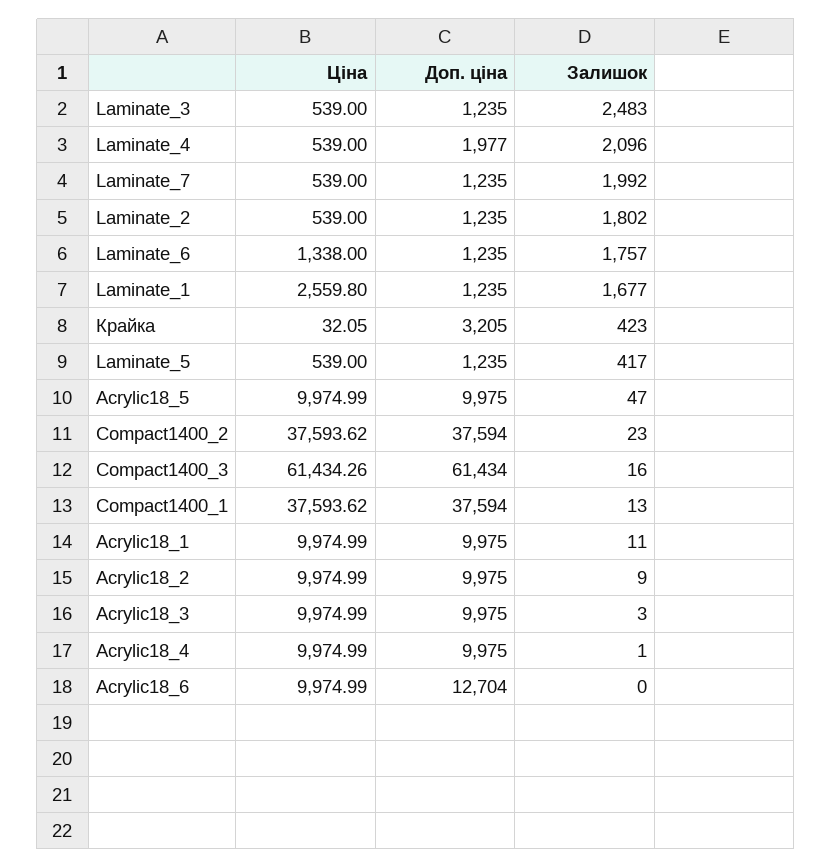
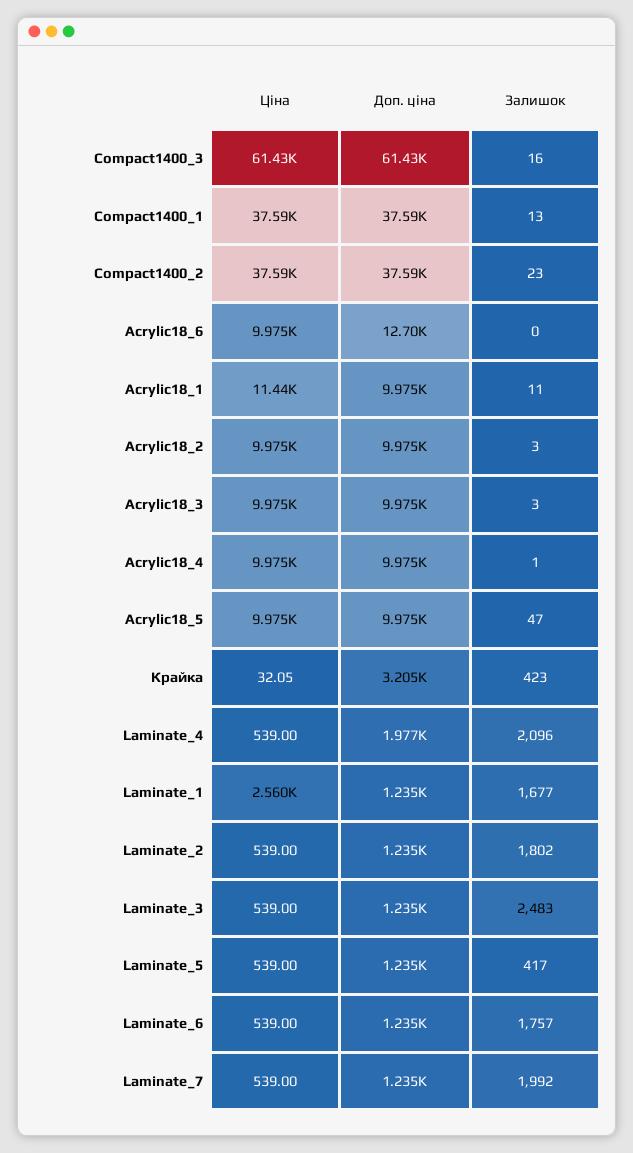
  {
    "Ціна": {
      "Laminate_3": 539,
      "Laminate_4": 539,
      "Laminate_7": 539,
      "Laminate_2": 539,
-     "Laminate_6": 1338,
+     "Laminate_6": 539,
      "Laminate_1": 2559.8,
      "Крайка": 32.05,
      "Laminate_5": 539,
      "Acrylic18_5": 9974.99,
      "Compact1400_2": 37593.62,
      "Compact1400_3": 61434.26,
      "Compact1400_1": 37593.62,
-     "Acrylic18_1": 9974.99,
+     "Acrylic18_1": 11440,
      "Acrylic18_2": 9974.99,
      "Acrylic18_3": 9974.99,
      "Acrylic18_4": 9974.99,
      "Acrylic18_6": 9974.99
    },
    "Доп. ціна": {
      "Laminate_3": 1235,
      "Laminate_4": 1977,
      "Laminate_7": 1235,
      "Laminate_2": 1235,
      "Laminate_6": 1235,
      "Laminate_1": 1235,
      "Крайка": 3205,
      "Laminate_5": 1235,
      "Acrylic18_5": 9975,
      "Compact1400_2": 37594,
      "Compact1400_3": 61434,
      "Compact1400_1": 37594,
      "Acrylic18_1": 9975,
      "Acrylic18_2": 9975,
      "Acrylic18_3": 9975,
      "Acrylic18_4": 9975,
      "Acrylic18_6": 12704
    },
    "Залишок": {
      "Laminate_3": 2483,
      "Laminate_4": 2096,
      "Laminate_7": 1992,
      "Laminate_2": 1802,
      "Laminate_6": 1757,
      "Laminate_1": 1677,
      "Крайка": 423,
      "Laminate_5": 417,
      "Acrylic18_5": 47,
      "Compact1400_2": 23,
      "Compact1400_3": 16,
      "Compact1400_1": 13,
      "Acrylic18_1": 11,
-     "Acrylic18_2": 9,
+     "Acrylic18_2": 3,
      "Acrylic18_3": 3,
      "Acrylic18_4": 1,
      "Acrylic18_6": 0
    }
  }

